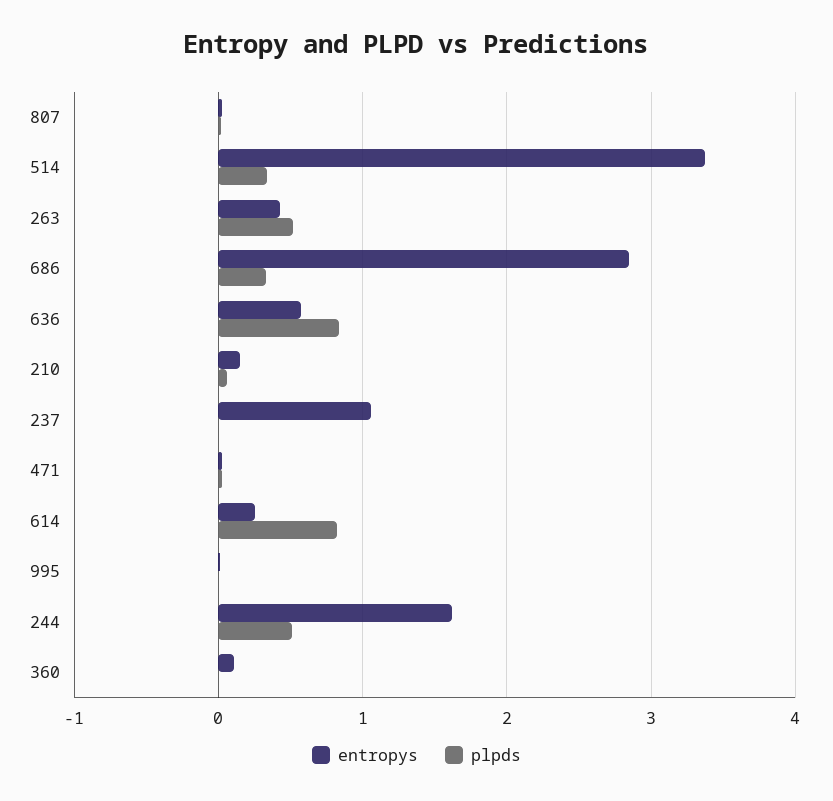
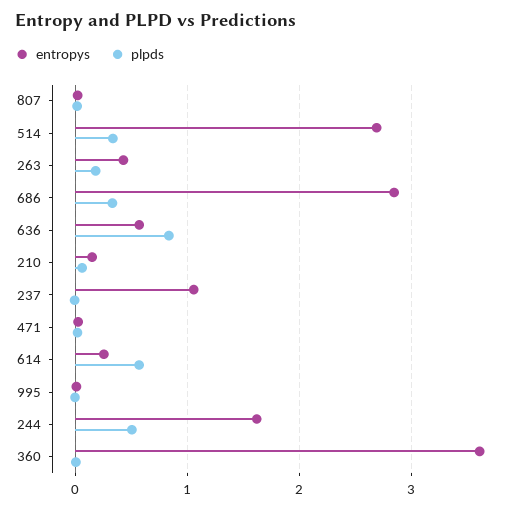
  {
    "entropys": {
      "807": 0,
-     "514": 3.4,
+     "514": 2.7,
      "263": 0.4,
      "686": 2.8,
      "636": 0.6,
      "210": 0.2,
      "237": 1.1,
      "471": 0,
      "614": 0.3,
      "995": 0,
      "244": 1.6,
-     "360": 0.1
+     "360": 3.6
    },
    "plpds": {
      "807": 0,
      "514": 0.3,
-     "263": 0.5,
+     "263": 0.2,
      "686": 0.3,
      "636": 0.8,
      "210": 0.1,
      "237": 0,
      "471": 0,
-     "614": 0.8,
+     "614": 0.6,
      "995": 0,
      "244": 0.5,
      "360": 0
    }
  }

